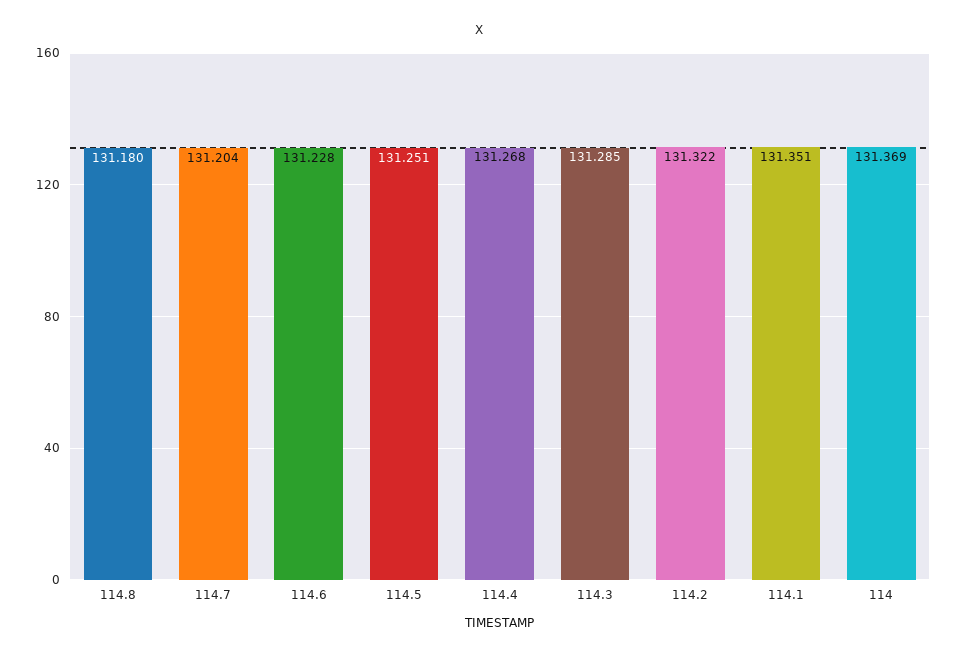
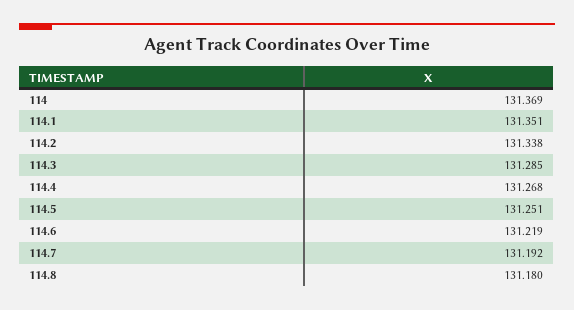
  {
    "114.8": 131.18,
-   "114.7": 131.204,
+   "114.7": 131.192,
-   "114.6": 131.228,
+   "114.6": 131.219,
    "114.5": 131.251,
    "114.4": 131.268,
    "114.3": 131.285,
-   "114.2": 131.322,
+   "114.2": 131.338,
    "114.1": 131.351,
    "114": 131.369
  }

